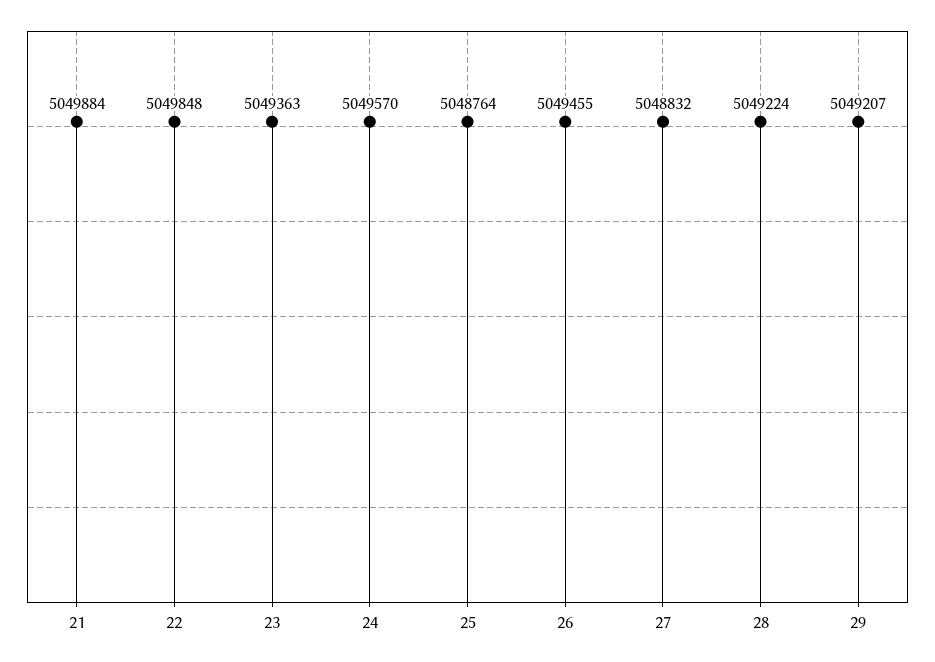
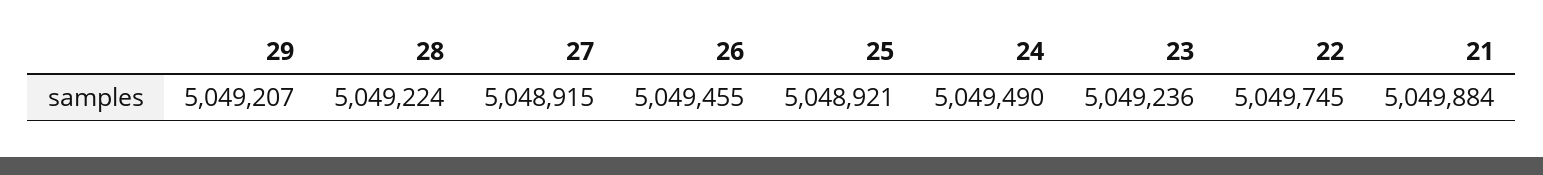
  {
    "21": 5049884,
-   "22": 5049848,
+   "22": 5049745,
-   "23": 5049363,
+   "23": 5049236,
-   "24": 5049570,
+   "24": 5049490,
-   "25": 5048764,
+   "25": 5048921,
    "26": 5049455,
-   "27": 5048832,
+   "27": 5048915,
    "28": 5049224,
    "29": 5049207
  }

